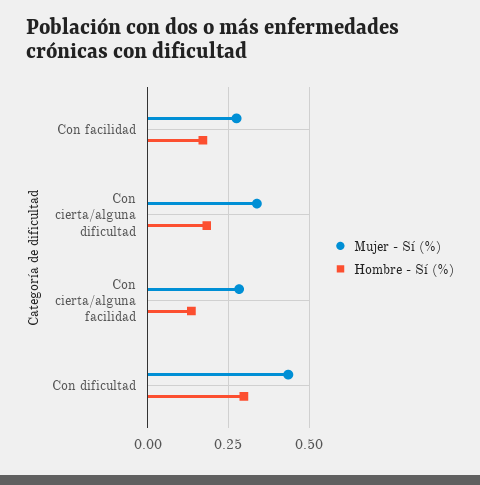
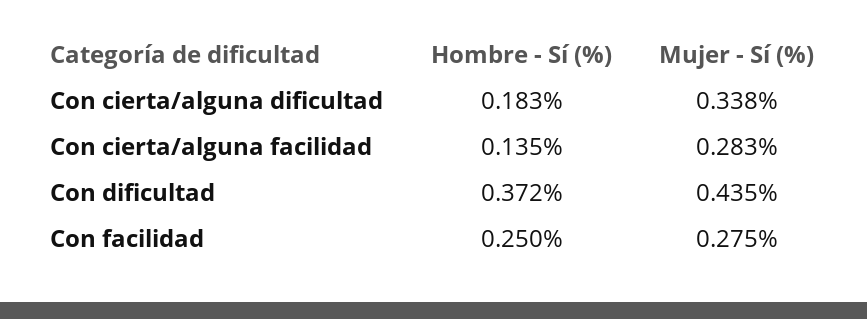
  {
    "Mujer - Sí (%)": {
      "Con facilidad": 0.275,
      "Con cierta/alguna dificultad": 0.338,
      "Con cierta/alguna facilidad": 0.283,
      "Con dificultad": 0.435
    },
    "Hombre - Sí (%)": {
-     "Con facilidad": 0.175,
+     "Con facilidad": 0.25,
      "Con cierta/alguna dificultad": 0.183,
      "Con cierta/alguna facilidad": 0.135,
-     "Con dificultad": 0.3
+     "Con dificultad": 0.372
    }
  }

